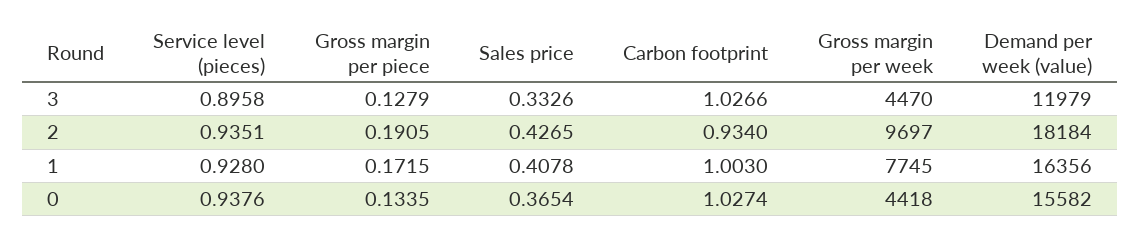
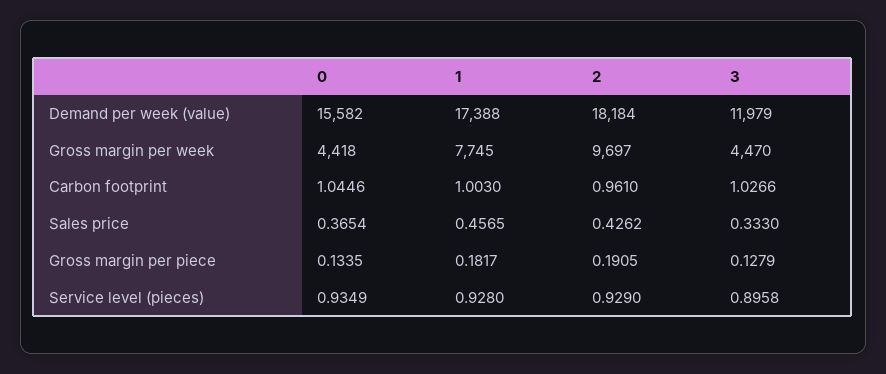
  {
    "Service level (pieces)": {
      "3": 0.8958,
-     "2": 0.9351,
+     "2": 0.929,
      "1": 0.928,
-     "0": 0.9376
+     "0": 0.9349
    },
    "Gross margin per piece": {
      "3": 0.1279,
      "2": 0.1905,
-     "1": 0.1715,
+     "1": 0.1817,
      "0": 0.1335
    },
    "Sales price": {
-     "3": 0.3326,
+     "3": 0.333,
-     "2": 0.4265,
+     "2": 0.4262,
-     "1": 0.4078,
+     "1": 0.4565,
      "0": 0.3654
    },
    "Carbon footprint": {
      "3": 1.0266,
-     "2": 0.934,
+     "2": 0.961,
      "1": 1.003,
-     "0": 1.0274
+     "0": 1.0446
    },
    "Gross margin per week": {
      "3": 4470,
      "2": 9697,
      "1": 7745,
      "0": 4418
    },
    "Demand per week (value)": {
      "3": 11979,
      "2": 18184,
-     "1": 16356,
+     "1": 17388,
      "0": 15582
    }
  }

